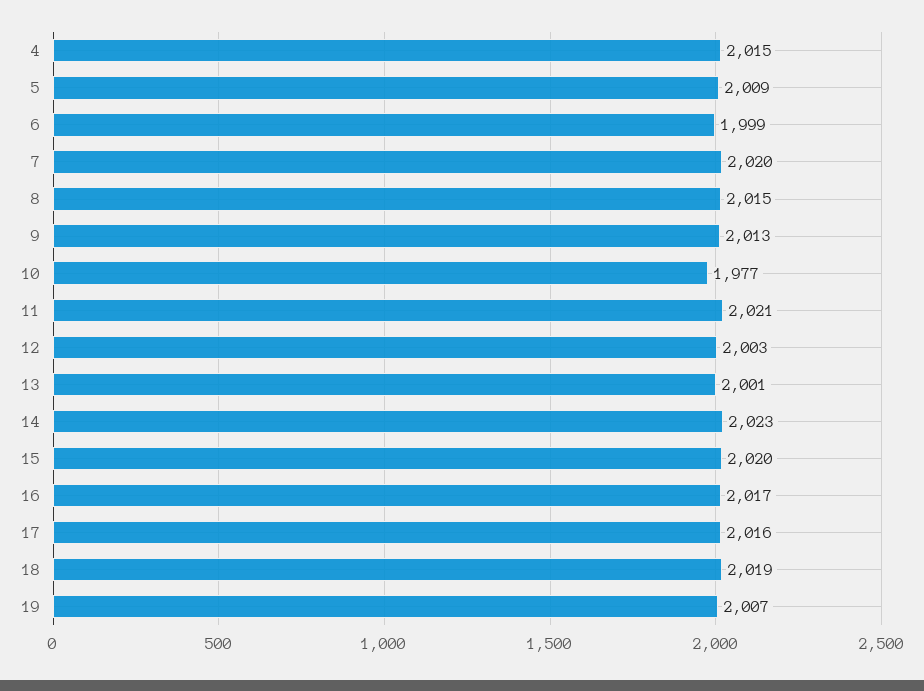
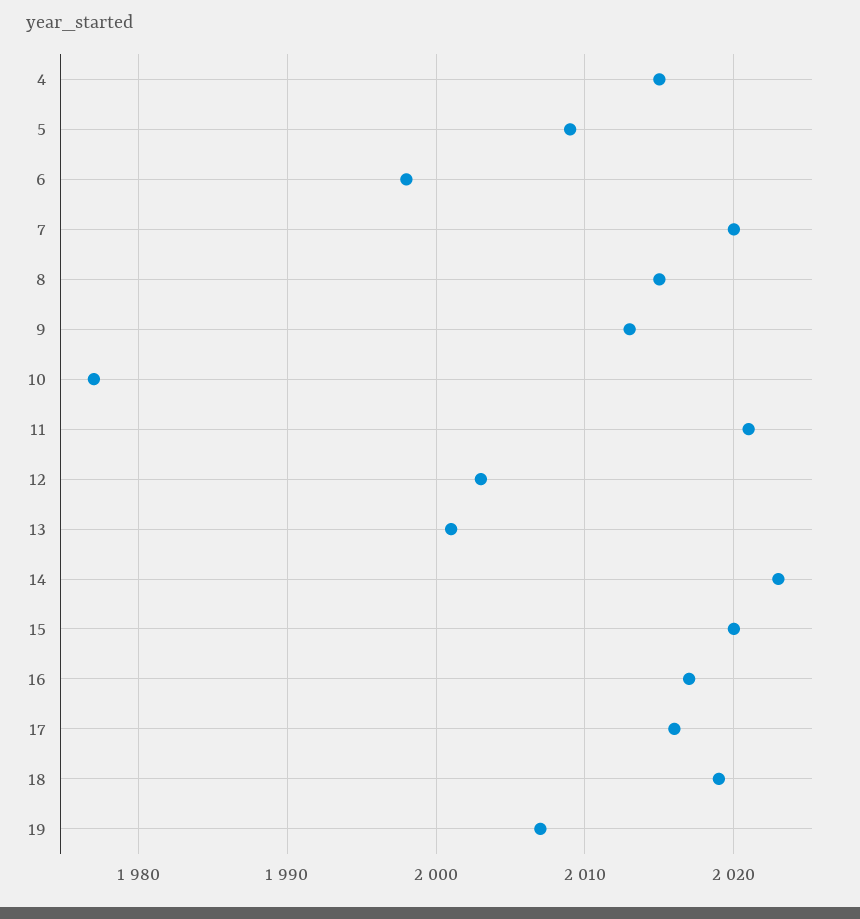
  {
    "4": 2015,
    "5": 2009,
-   "6": 1999,
+   "6": 1998,
    "7": 2020,
    "8": 2015,
    "9": 2013,
    "10": 1977,
    "11": 2021,
    "12": 2003,
    "13": 2001,
    "14": 2023,
    "15": 2020,
    "16": 2017,
    "17": 2016,
    "18": 2019,
    "19": 2007
  }

